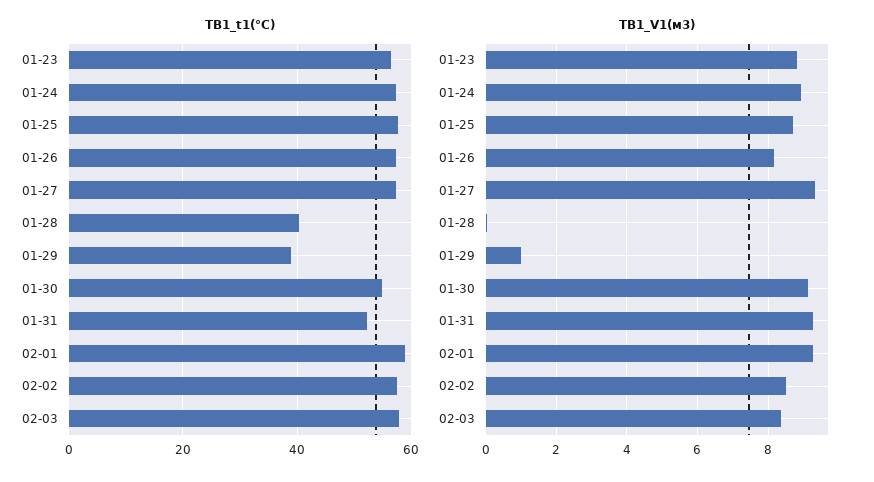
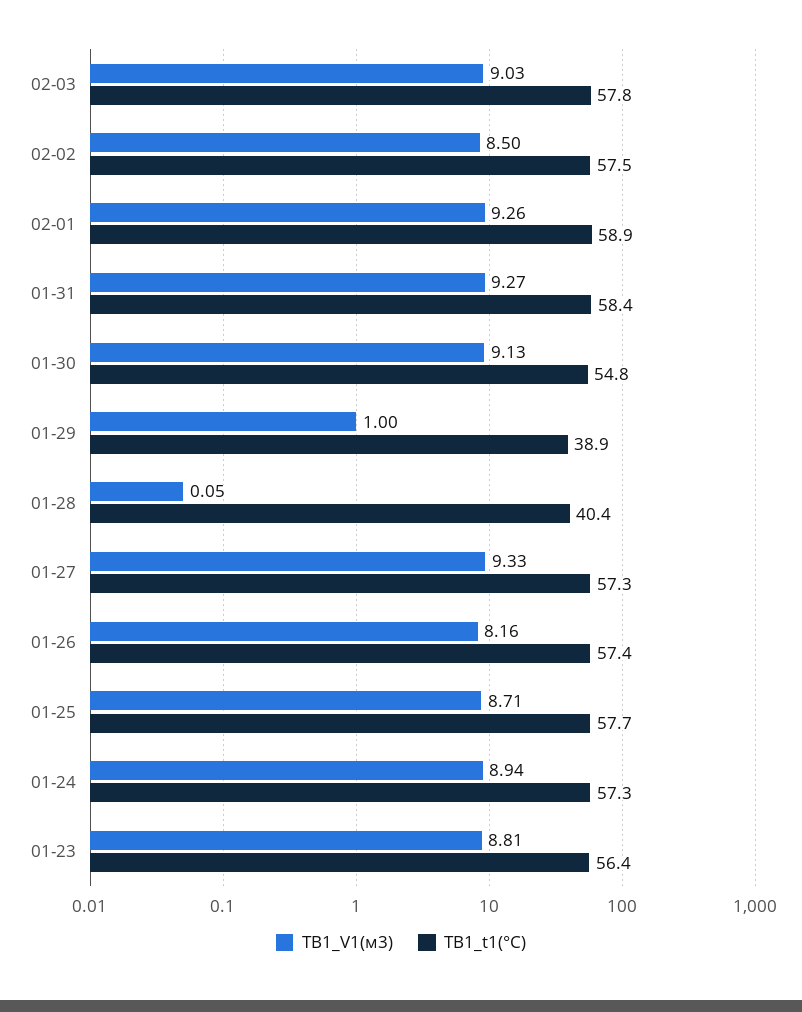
  {
    "ТВ1_t1(°C)": {
      "01-23": 56.4,
      "01-24": 57.3,
      "01-25": 57.7,
      "01-26": 57.4,
      "01-27": 57.3,
      "01-28": 40.4,
      "01-29": 38.9,
      "01-30": 54.8,
-     "01-31": 52,
+     "01-31": 58.4,
      "02-01": 58.9,
      "02-02": 57.5,
      "02-03": 57.8
    },
    "ТВ1_V1(м3)": {
      "01-23": 8.81,
      "01-24": 8.94,
      "01-25": 8.71,
      "01-26": 8.16,
      "01-27": 9.33,
      "01-28": 0.05,
      "01-29": 1,
      "01-30": 9.13,
      "01-31": 9.27,
      "02-01": 9.26,
      "02-02": 8.5,
-     "02-03": 8.4
+     "02-03": 9.03
    }
  }

